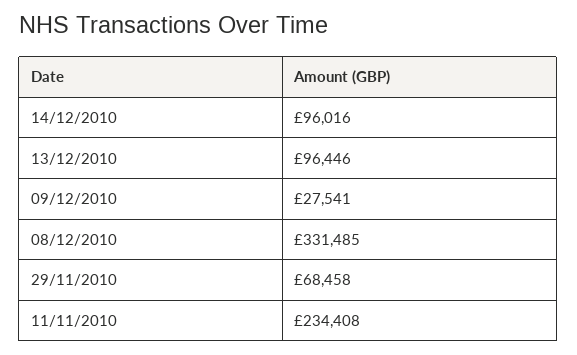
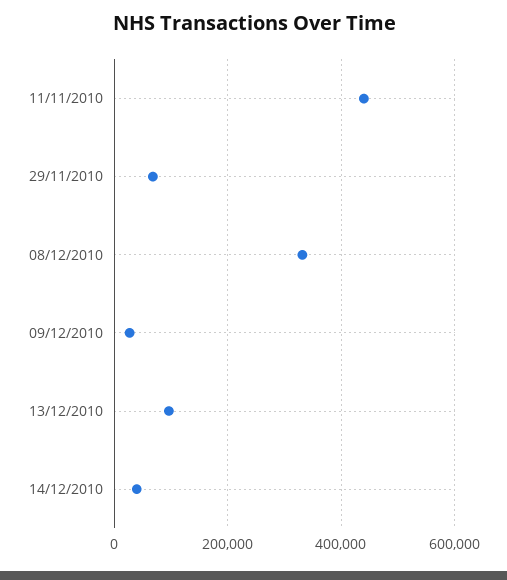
  {
-   "14/12/2010": 96016,
+   "14/12/2010": 40000,
    "13/12/2010": 96446,
    "09/12/2010": 27541,
    "08/12/2010": 331485,
    "29/11/2010": 68458,
-   "11/11/2010": 234408
+   "11/11/2010": 440000
  }

